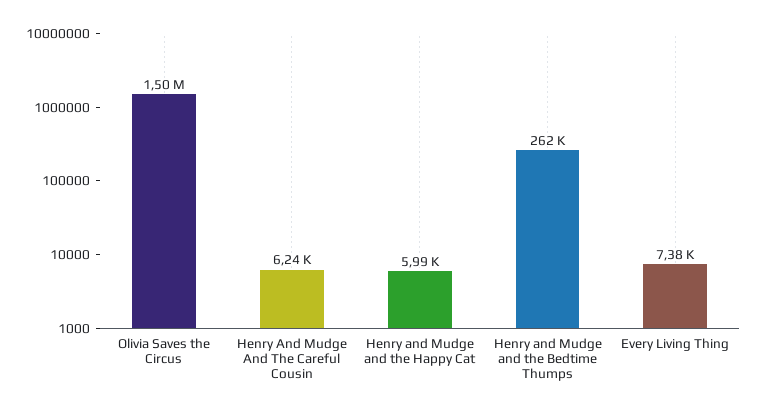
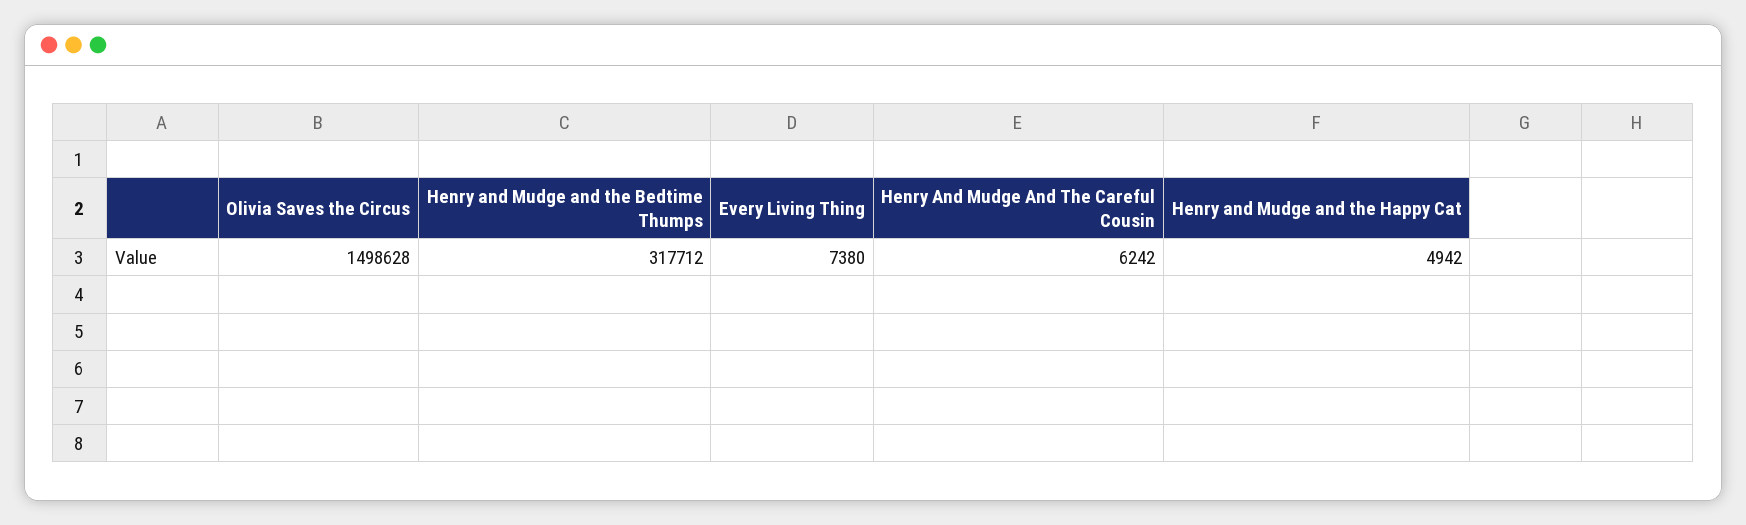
  {
    "Olivia Saves the Circus": 1498628,
    "Henry And Mudge And The Careful Cousin": 6242,
-   "Henry and Mudge and the Happy Cat": 5990,
+   "Henry and Mudge and the Happy Cat": 4942,
-   "Henry and Mudge and the Bedtime Thumps": 262000,
+   "Henry and Mudge and the Bedtime Thumps": 317712,
    "Every Living Thing": 7380
  }

